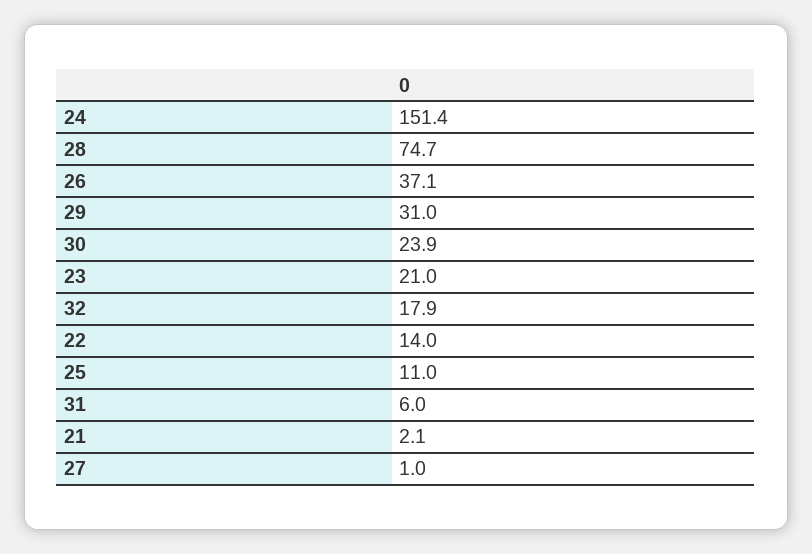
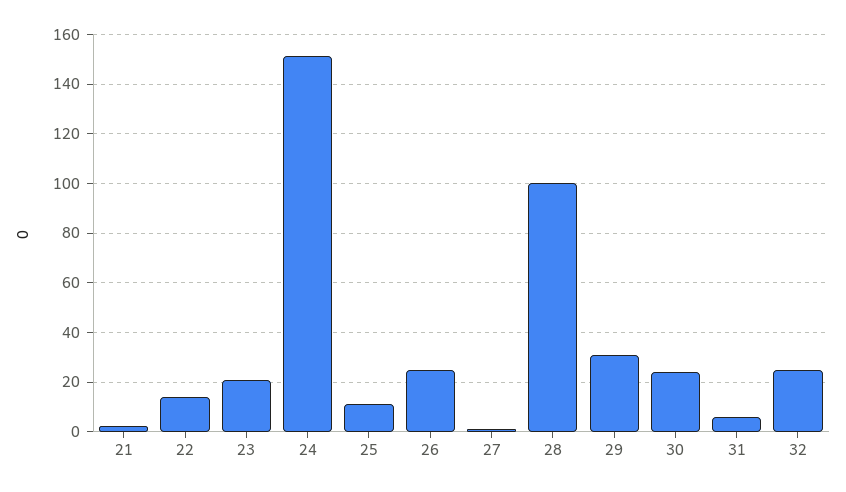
  {
    "24": 151.4,
-   "28": 74.7,
+   "28": 100,
-   "26": 37.1,
+   "26": 25,
    "29": 31,
    "30": 23.9,
    "23": 21,
-   "32": 17.9,
+   "32": 25,
    "22": 14,
    "25": 11,
    "31": 6,
    "21": 2.1,
    "27": 1
  }

